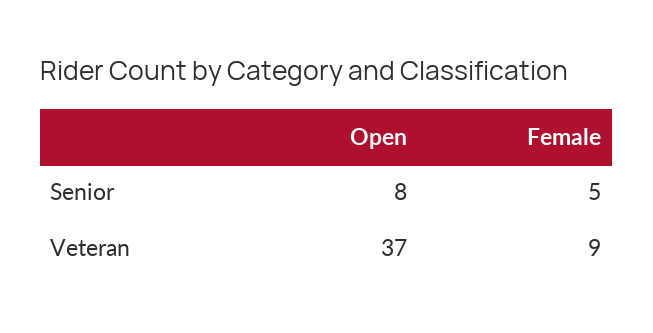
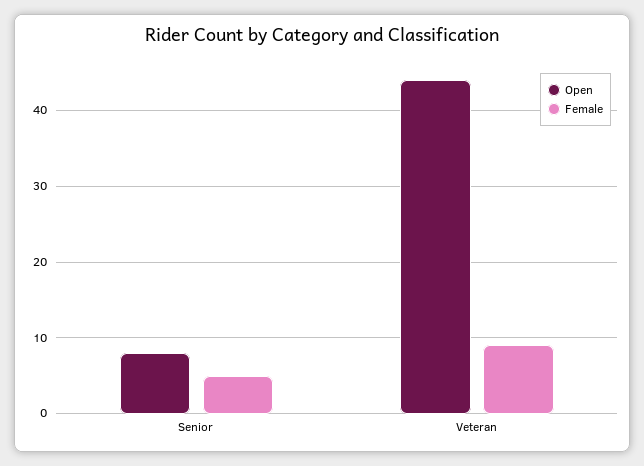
  {
    "Open": {
      "Senior": 8,
-     "Veteran": 37
+     "Veteran": 44
    },
    "Female": {
      "Senior": 5,
      "Veteran": 9
    }
  }

